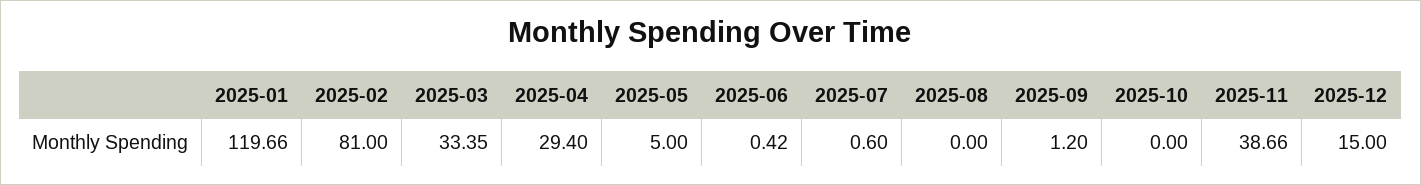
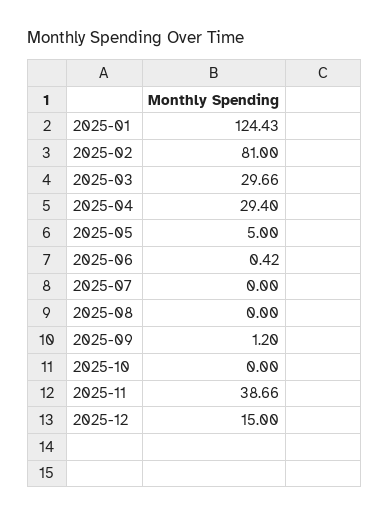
  {
-   "2025-01": 119.66,
+   "2025-01": 124.43,
    "2025-02": 81,
-   "2025-03": 33.35,
+   "2025-03": 29.66,
    "2025-04": 29.4,
    "2025-05": 5,
    "2025-06": 0.42,
-   "2025-07": 0.6,
+   "2025-07": 0,
    "2025-08": 0,
    "2025-09": 1.2,
    "2025-10": 0,
    "2025-11": 38.66,
    "2025-12": 15
  }

